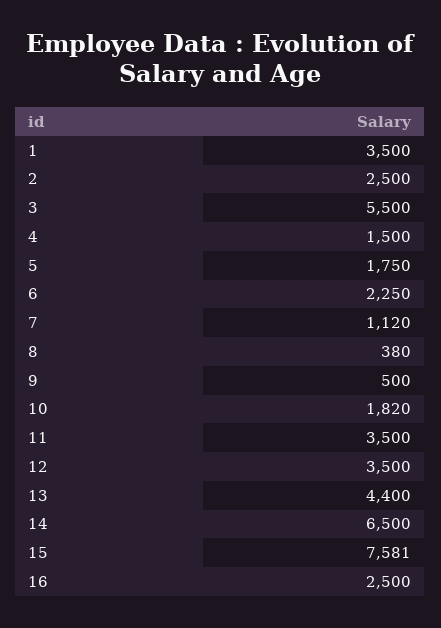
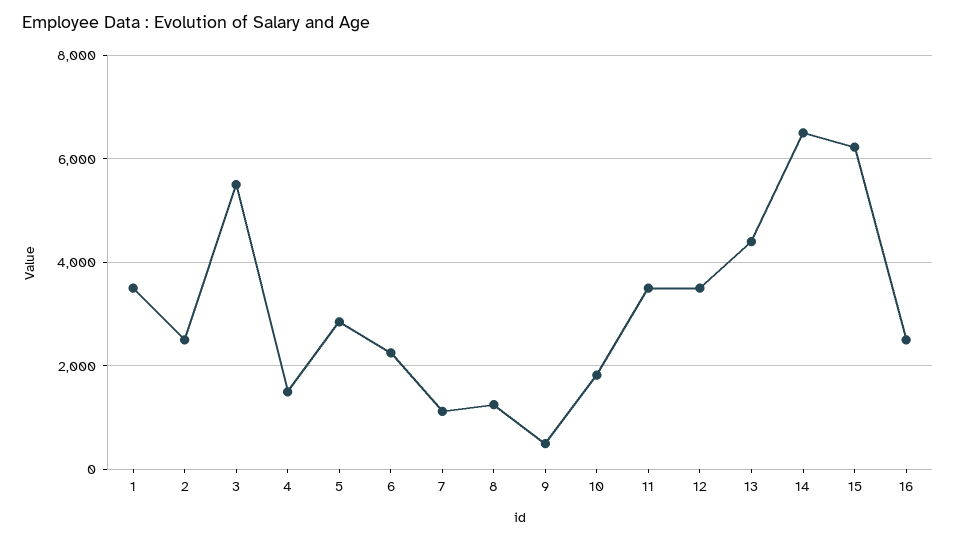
  {
    "1": 3500,
    "2": 2500,
    "3": 5500,
    "4": 1500,
-   "5": 1750,
+   "5": 2800,
    "6": 2250,
    "7": 1120,
-   "8": 380,
+   "8": 1200,
    "9": 500,
    "10": 1820,
    "11": 3500,
    "12": 3500,
    "13": 4400,
    "14": 6500,
-   "15": 7581,
+   "15": 6200,
    "16": 2500
  }

